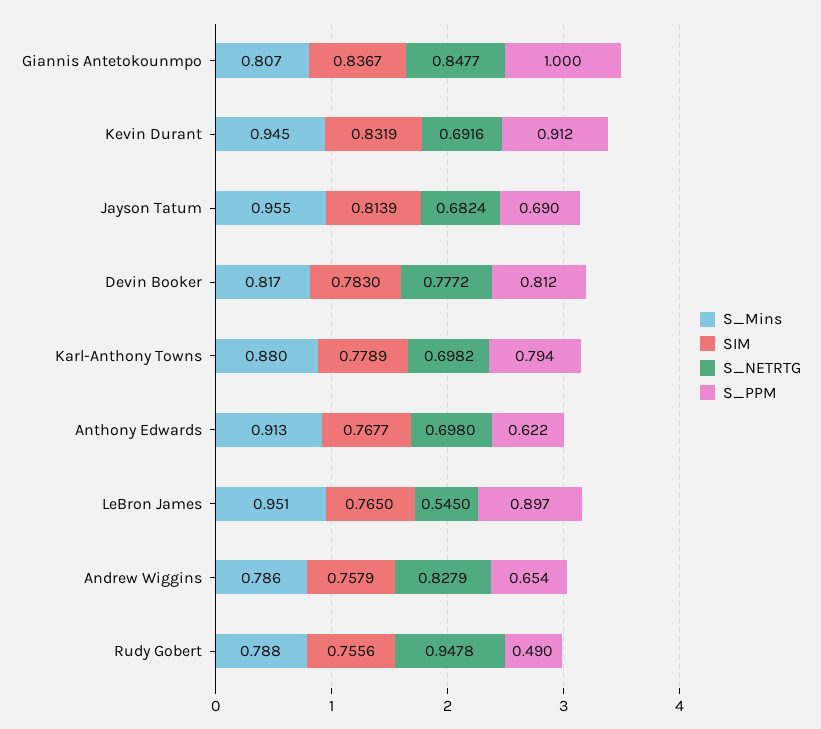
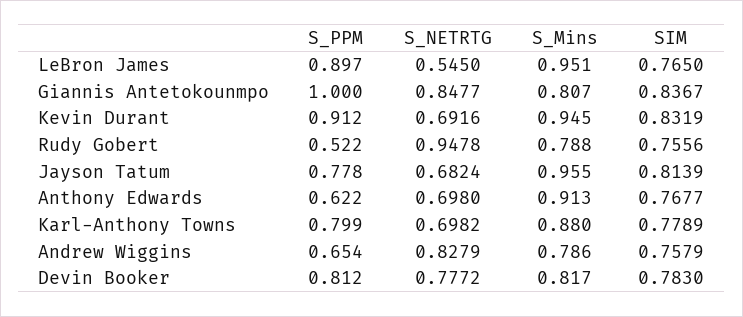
  {
    "S_Mins": {
      "Giannis Antetokounmpo": 0.807,
      "Kevin Durant": 0.945,
      "Jayson Tatum": 0.955,
      "Devin Booker": 0.817,
      "Karl-Anthony Towns": 0.88,
      "Anthony Edwards": 0.913,
      "LeBron James": 0.951,
      "Andrew Wiggins": 0.786,
      "Rudy Gobert": 0.788
    },
    "SIM": {
      "Giannis Antetokounmpo": 0.8367,
      "Kevin Durant": 0.8319,
      "Jayson Tatum": 0.8139,
      "Devin Booker": 0.783,
      "Karl-Anthony Towns": 0.7789,
      "Anthony Edwards": 0.7677,
      "LeBron James": 0.765,
      "Andrew Wiggins": 0.7579,
      "Rudy Gobert": 0.7556
    },
    "S_NETRTG": {
      "Giannis Antetokounmpo": 0.8477,
      "Kevin Durant": 0.6916,
      "Jayson Tatum": 0.6824,
      "Devin Booker": 0.7772,
      "Karl-Anthony Towns": 0.6982,
      "Anthony Edwards": 0.698,
      "LeBron James": 0.545,
      "Andrew Wiggins": 0.8279,
      "Rudy Gobert": 0.9478
    },
    "S_PPM": {
      "Giannis Antetokounmpo": 1,
      "Kevin Durant": 0.912,
-     "Jayson Tatum": 0.69,
+     "Jayson Tatum": 0.778,
      "Devin Booker": 0.812,
-     "Karl-Anthony Towns": 0.794,
+     "Karl-Anthony Towns": 0.799,
      "Anthony Edwards": 0.622,
      "LeBron James": 0.897,
      "Andrew Wiggins": 0.654,
-     "Rudy Gobert": 0.49
+     "Rudy Gobert": 0.522
    }
  }

